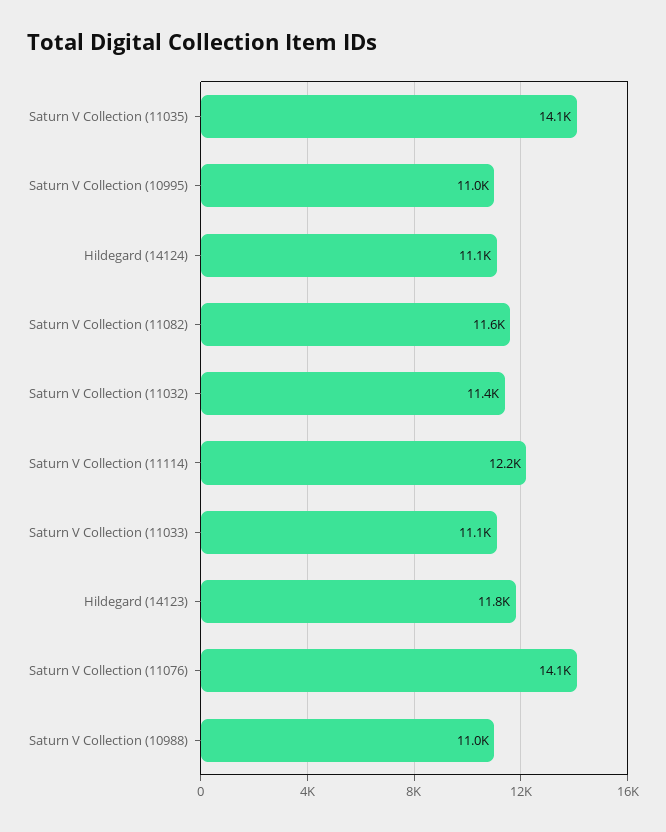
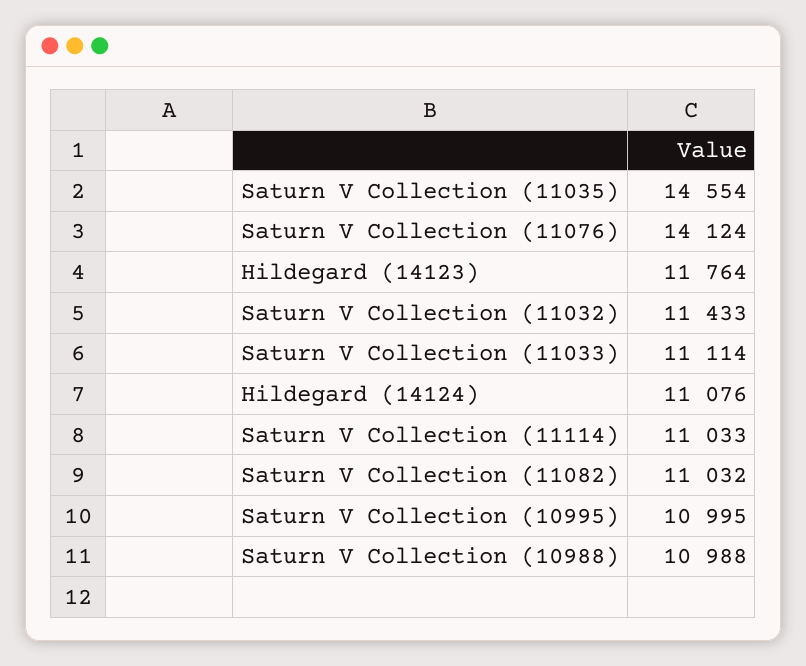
  {
-   "Saturn V Collection (11035)": 14100,
+   "Saturn V Collection (11035)": 14554,
    "Saturn V Collection (10995)": 10995,
    "Hildegard (14124)": 11076,
-   "Saturn V Collection (11082)": 11600,
+   "Saturn V Collection (11082)": 11032,
    "Saturn V Collection (11032)": 11433,
-   "Saturn V Collection (11114)": 12200,
+   "Saturn V Collection (11114)": 11033,
    "Saturn V Collection (11033)": 11114,
    "Hildegard (14123)": 11764,
    "Saturn V Collection (11076)": 14124,
    "Saturn V Collection (10988)": 10988
  }

